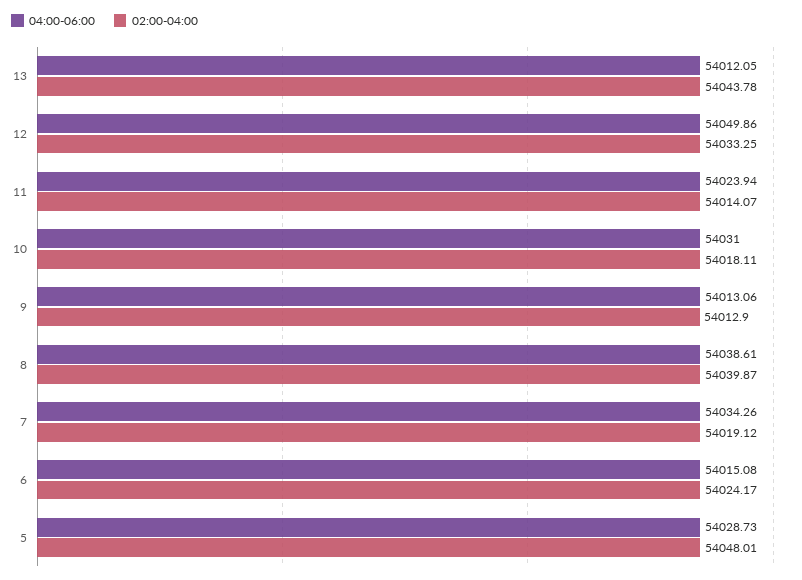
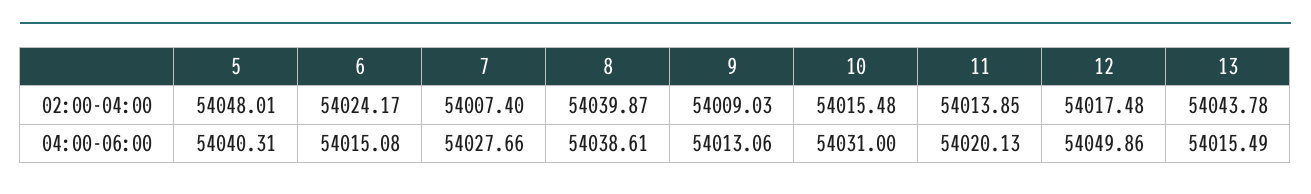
  {
    "04:00-06:00": {
-     "13": 54012.05,
+     "13": 54015.49,
      "12": 54049.86,
-     "11": 54023.94,
+     "11": 54020.13,
      "10": 54031,
      "9": 54013.06,
      "8": 54038.61,
-     "7": 54034.26,
+     "7": 54027.66,
      "6": 54015.08,
-     "5": 54028.73
+     "5": 54040.31
    },
    "02:00-04:00": {
      "13": 54043.78,
-     "12": 54033.25,
+     "12": 54017.48,
-     "11": 54014.07,
+     "11": 54013.85,
-     "10": 54018.11,
+     "10": 54015.48,
-     "9": 54012.9,
+     "9": 54009.03,
      "8": 54039.87,
-     "7": 54019.12,
+     "7": 54007.4,
      "6": 54024.17,
      "5": 54048.01
    }
  }

